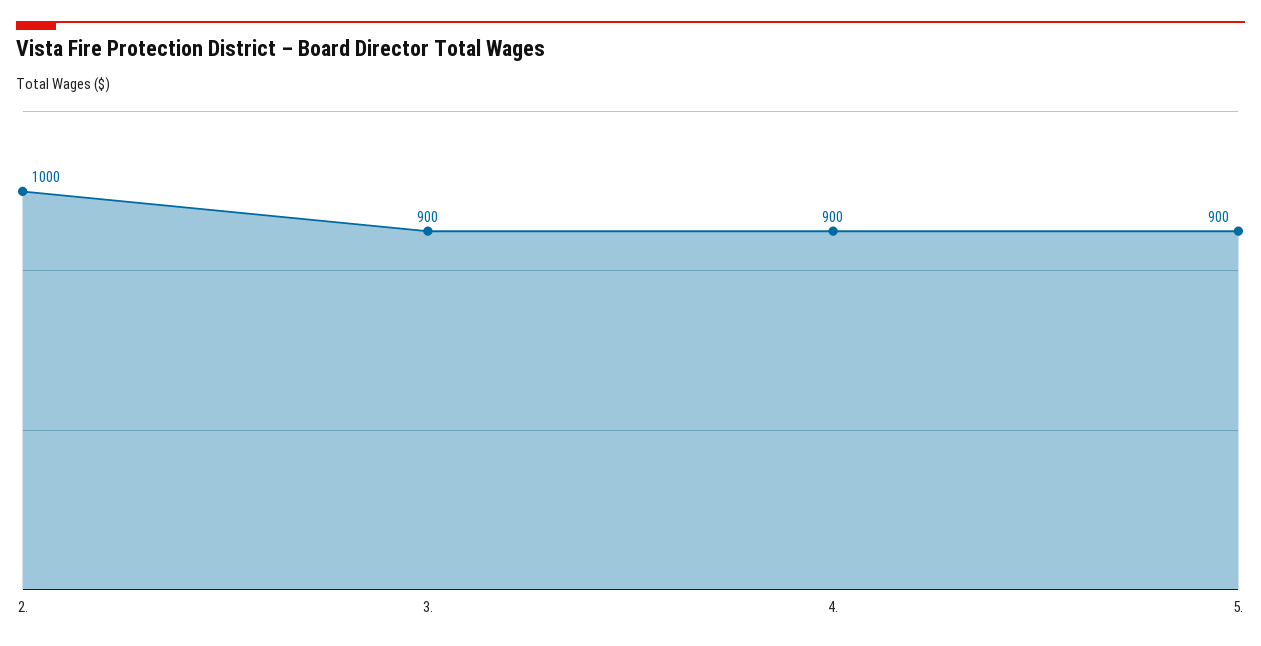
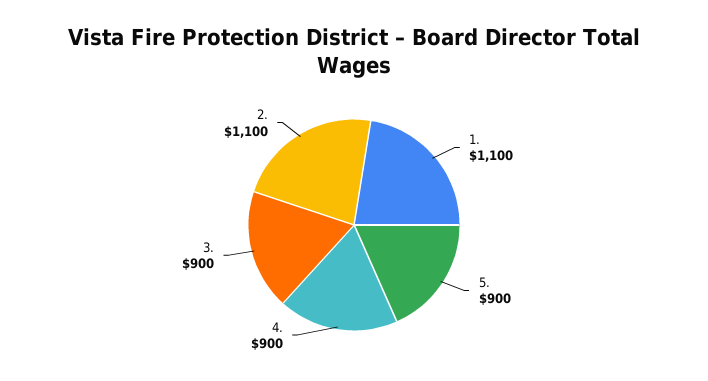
  {
-   "2.": 1000,
+   "2.": 1100,
    "3.": 900,
    "4.": 900,
-   "5.": 900
+   "5.": 900,
+   "1.": 1100
  }

